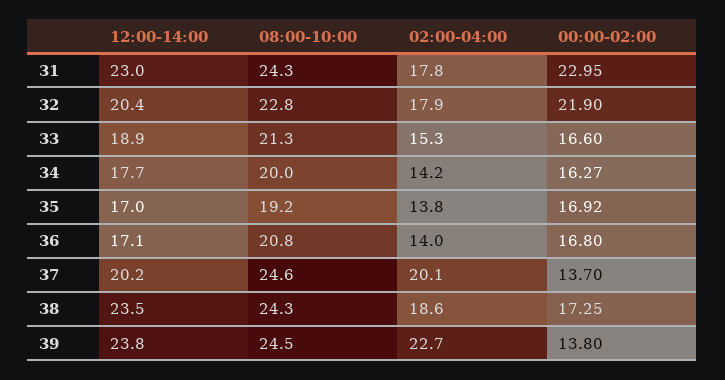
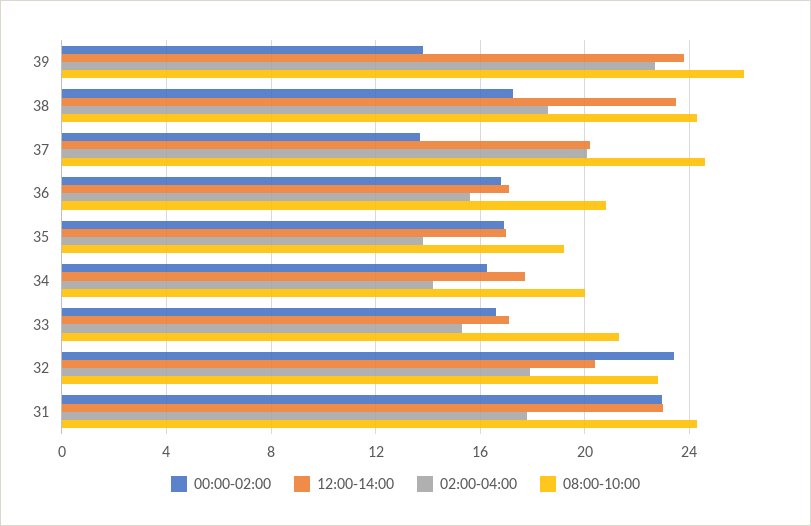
  {
    "12:00-14:00": {
      "31": 23,
      "32": 20.4,
-     "33": 18.9,
+     "33": 17,
      "34": 17.7,
      "35": 17,
      "36": 17.1,
      "37": 20.2,
      "38": 23.5,
      "39": 23.8
    },
    "08:00-10:00": {
      "31": 24.3,
      "32": 22.8,
      "33": 21.3,
      "34": 20,
      "35": 19.2,
      "36": 20.8,
      "37": 24.6,
      "38": 24.3,
-     "39": 24.5
+     "39": 26
    },
    "02:00-04:00": {
      "31": 17.8,
      "32": 17.9,
      "33": 15.3,
      "34": 14.2,
      "35": 13.8,
-     "36": 14,
+     "36": 15.5,
      "37": 20.1,
      "38": 18.6,
      "39": 22.7
    },
    "00:00-02:00": {
      "31": 22.95,
-     "32": 21.9,
+     "32": 23.5,
      "33": 16.6,
      "34": 16.27,
      "35": 16.92,
      "36": 16.8,
      "37": 13.7,
      "38": 17.25,
      "39": 13.8
    }
  }

